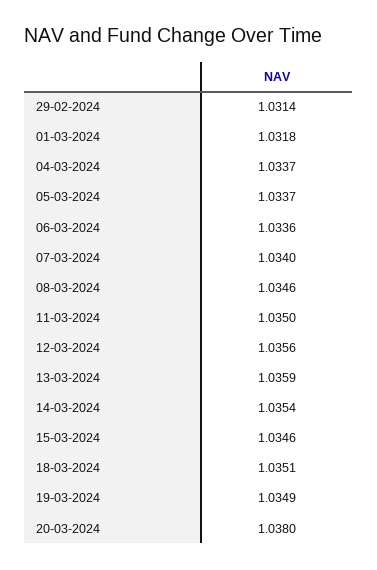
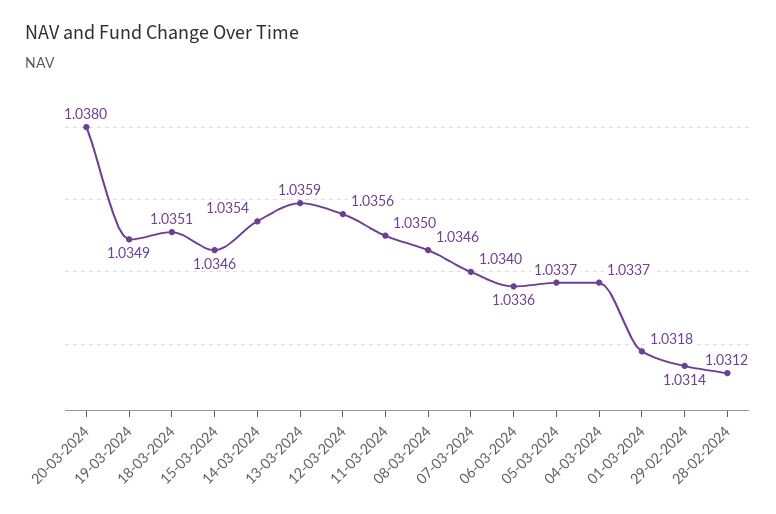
  {
    "29-02-2024": 1.0314,
    "01-03-2024": 1.0318,
    "04-03-2024": 1.0337,
    "05-03-2024": 1.0337,
    "06-03-2024": 1.0336,
    "07-03-2024": 1.034,
    "08-03-2024": 1.0346,
    "11-03-2024": 1.035,
    "12-03-2024": 1.0356,
    "13-03-2024": 1.0359,
    "14-03-2024": 1.0354,
    "15-03-2024": 1.0346,
    "18-03-2024": 1.0351,
    "19-03-2024": 1.0349,
-   "20-03-2024": 1.038
+   "20-03-2024": 1.038,
+   "28-02-2024": 1.0312
  }

